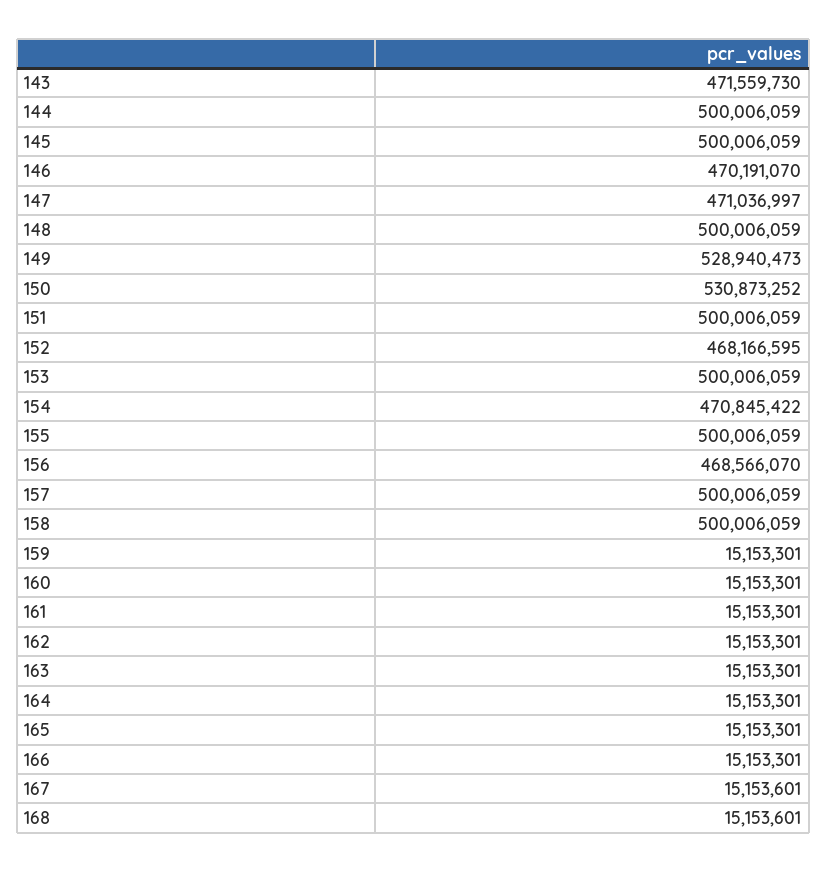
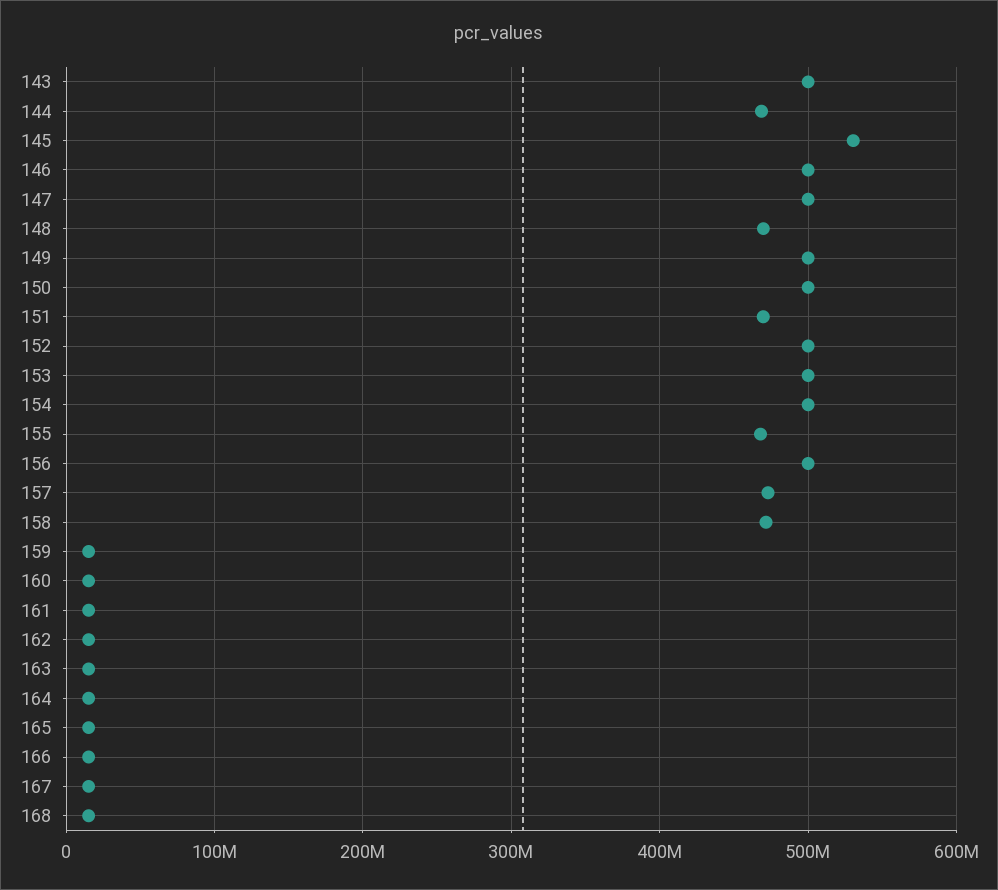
  {
-   "143": 471559730,
+   "143": 500000000,
-   "144": 500006059,
+   "144": 470000000,
-   "145": 500006059,
+   "145": 530000000,
-   "146": 470191070,
+   "146": 500000000,
-   "147": 471036997,
+   "147": 500000000,
-   "148": 500006059,
+   "148": 470000000,
-   "149": 528940473,
+   "149": 500000000,
-   "150": 530873252,
+   "150": 500000000,
-   "151": 500006059,
+   "151": 470000000,
-   "152": 468166595,
+   "152": 500000000,
    "153": 500006059,
-   "154": 470845422,
+   "154": 500000000,
-   "155": 500006059,
+   "155": 470000000,
-   "156": 468566070,
+   "156": 500000000,
-   "157": 500006059,
+   "157": 470000000,
-   "158": 500006059,
+   "158": 470000000,
    "159": 15153301,
    "160": 15153301,
    "161": 15153301,
    "162": 15153301,
    "163": 15153301,
    "164": 15153301,
    "165": 15153301,
    "166": 15153301,
    "167": 15153601,
    "168": 15153601
  }

